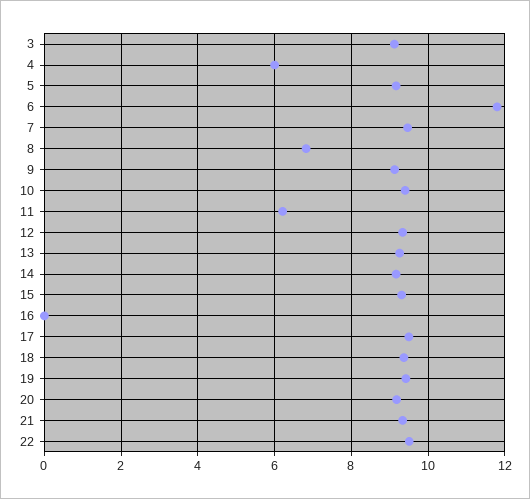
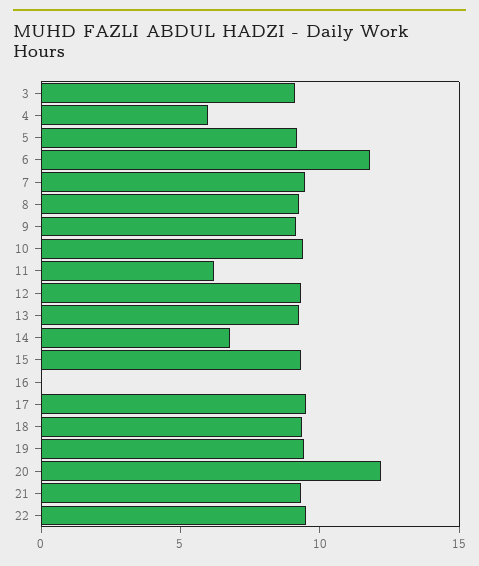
  {
    "3": 9.2,
    "4": 6,
    "5": 9.2,
    "6": 11.8,
    "7": 9.4,
-   "8": 6.8,
+   "8": 9,
    "9": 9.2,
    "10": 9.4,
    "11": 6.2,
    "12": 9.4,
    "13": 9.2,
-   "14": 9.2,
+   "14": 7,
    "15": 9.4,
    "16": 0,
    "17": 9.6,
    "18": 9.4,
    "19": 9.4,
-   "20": 9.2,
+   "20": 12,
    "21": 9.4,
    "22": 9.6
  }

